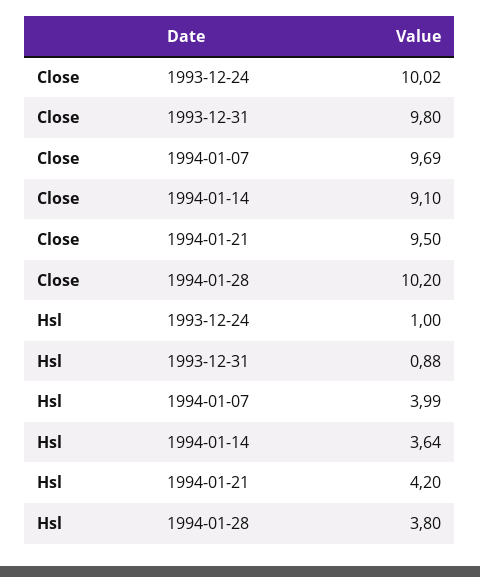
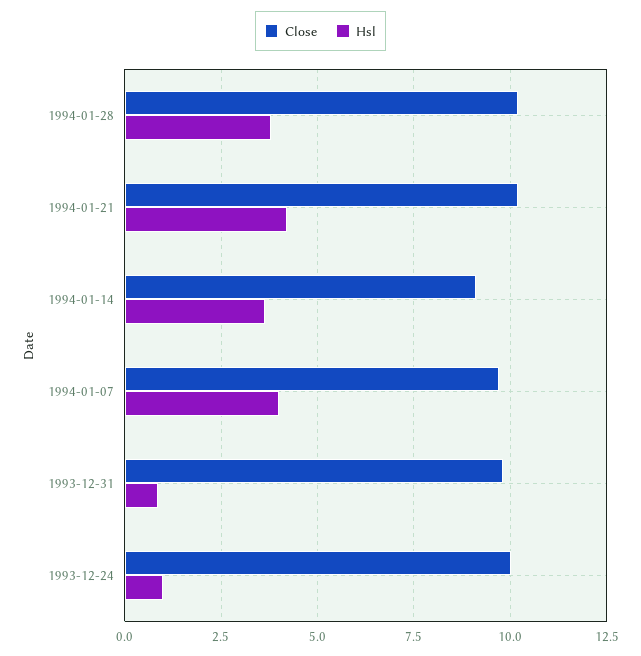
  {
    "Close": {
      "1993-12-24": 10.02,
      "1993-12-31": 9.8,
      "1994-01-07": 9.69,
      "1994-01-14": 9.1,
-     "1994-01-21": 9.5,
+     "1994-01-21": 10.25,
      "1994-01-28": 10.2
    },
    "Hsl": {
      "1993-12-24": 1,
      "1993-12-31": 0.88,
      "1994-01-07": 3.99,
      "1994-01-14": 3.64,
      "1994-01-21": 4.2,
      "1994-01-28": 3.8
    }
  }

